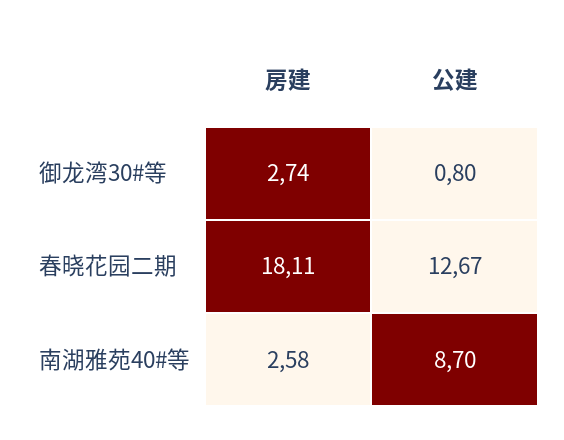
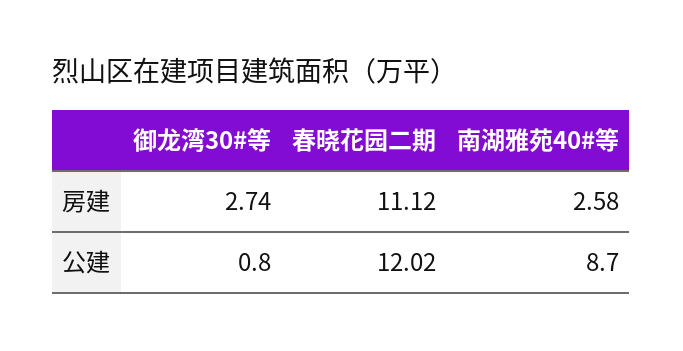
  {
    "房建": {
      "御龙湾30#等": 2.74,
-     "春晓花园二期": 18.11,
+     "春晓花园二期": 11.12,
      "南湖雅苑40#等": 2.58
    },
    "公建": {
      "御龙湾30#等": 0.8,
-     "春晓花园二期": 12.67,
+     "春晓花园二期": 12.02,
      "南湖雅苑40#等": 8.7
    }
  }

